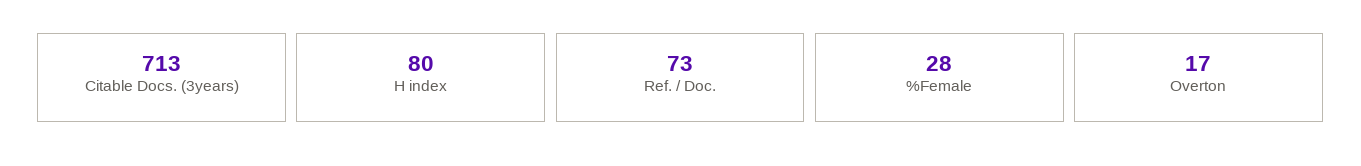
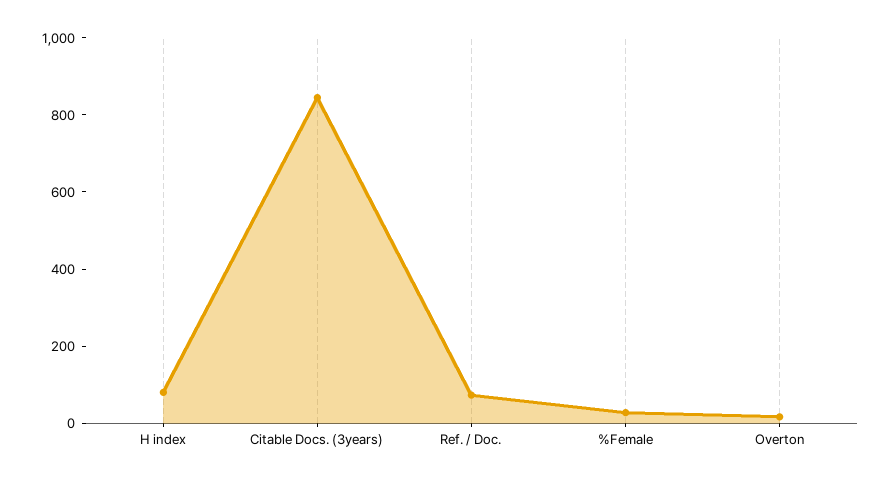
  {
-   "Citable Docs. (3years)": 713,
+   "Citable Docs. (3years)": 850,
    "H index": 80,
    "Ref. / Doc.": 73,
    "%Female": 28,
    "Overton": 17
  }

